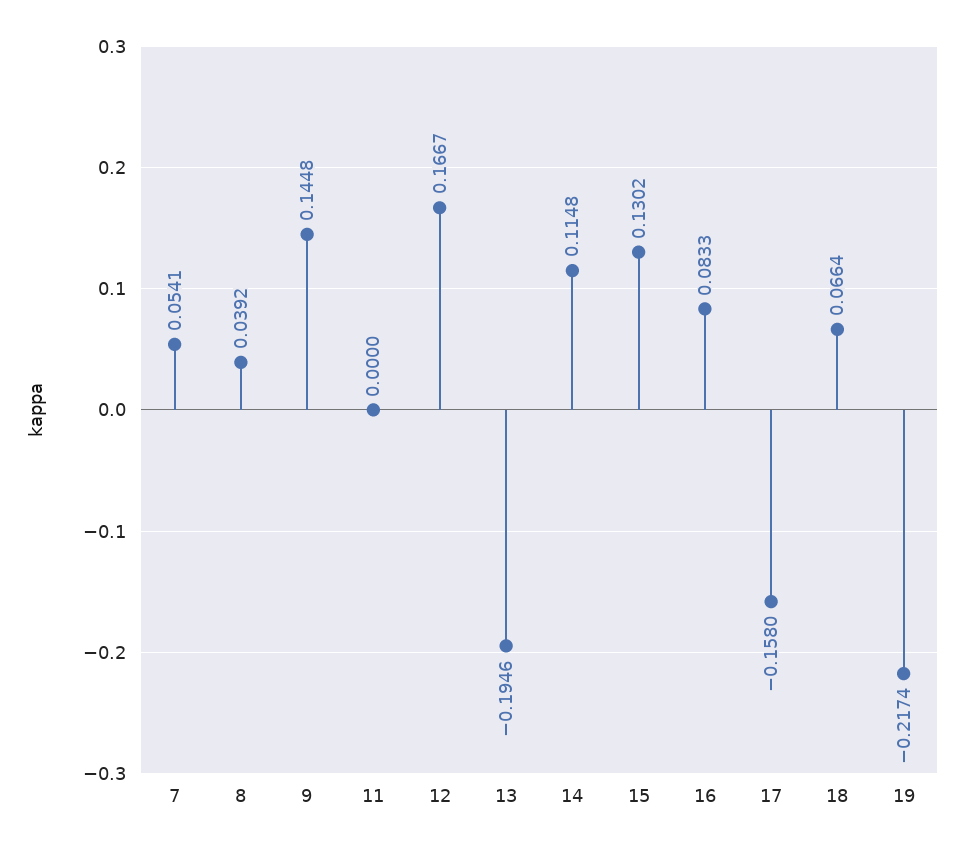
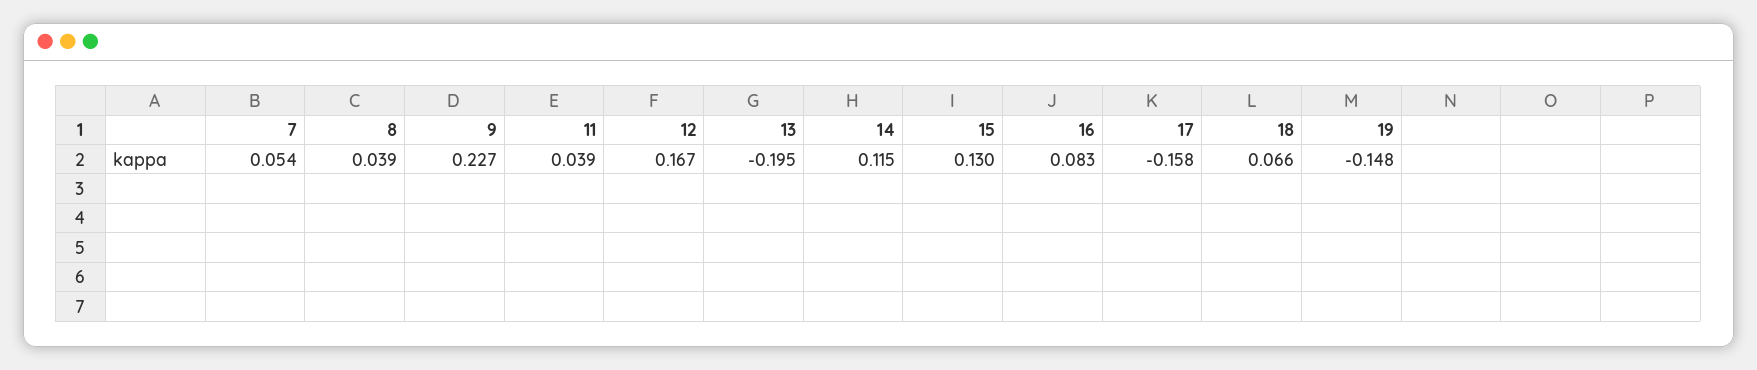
  {
    "7": 0.0541,
    "8": 0.0392,
-   "9": 0.1448,
+   "9": 0.227,
-   "11": 0,
+   "11": 0.039,
    "12": 0.1667,
    "13": -0.1946,
    "14": 0.1148,
    "15": 0.1302,
    "16": 0.0833,
    "17": -0.158,
    "18": 0.0664,
-   "19": -0.2174
+   "19": -0.148
  }

